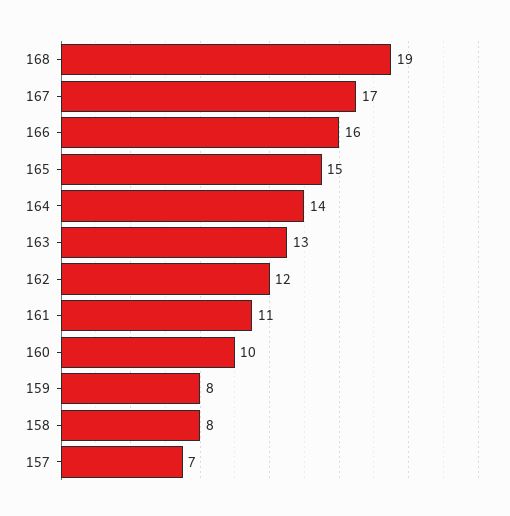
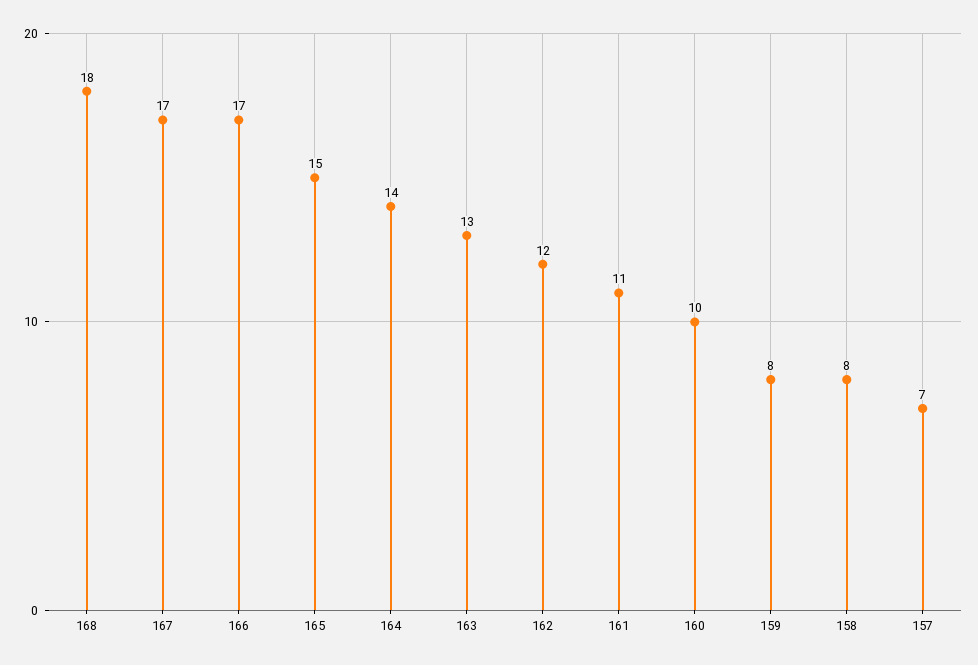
  {
-   "168": 19,
+   "168": 18,
    "167": 17,
-   "166": 16,
+   "166": 17,
    "165": 15,
    "164": 14,
    "163": 13,
    "162": 12,
    "161": 11,
    "160": 10,
    "159": 8,
    "158": 8,
    "157": 7
  }

